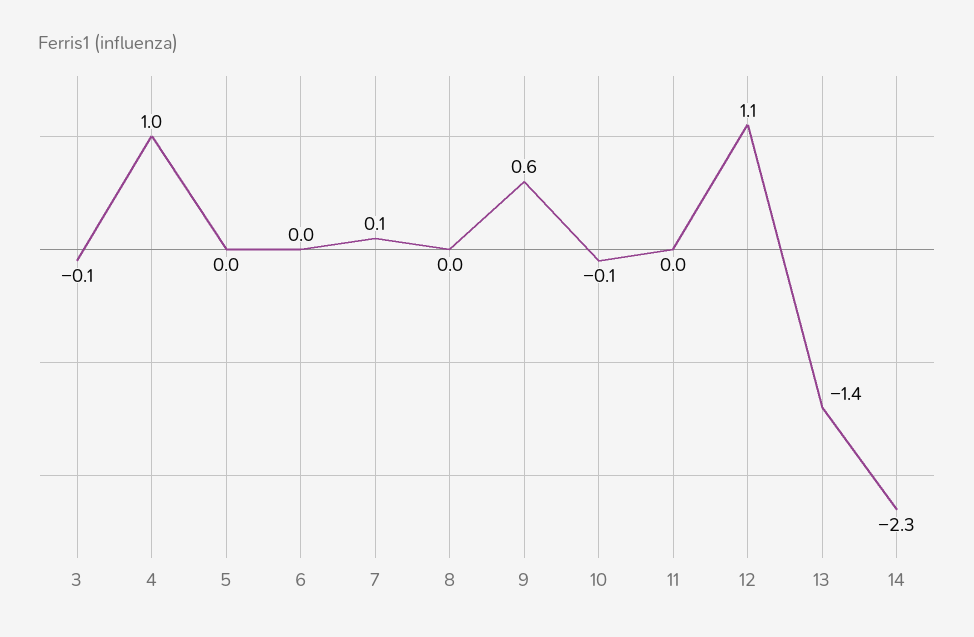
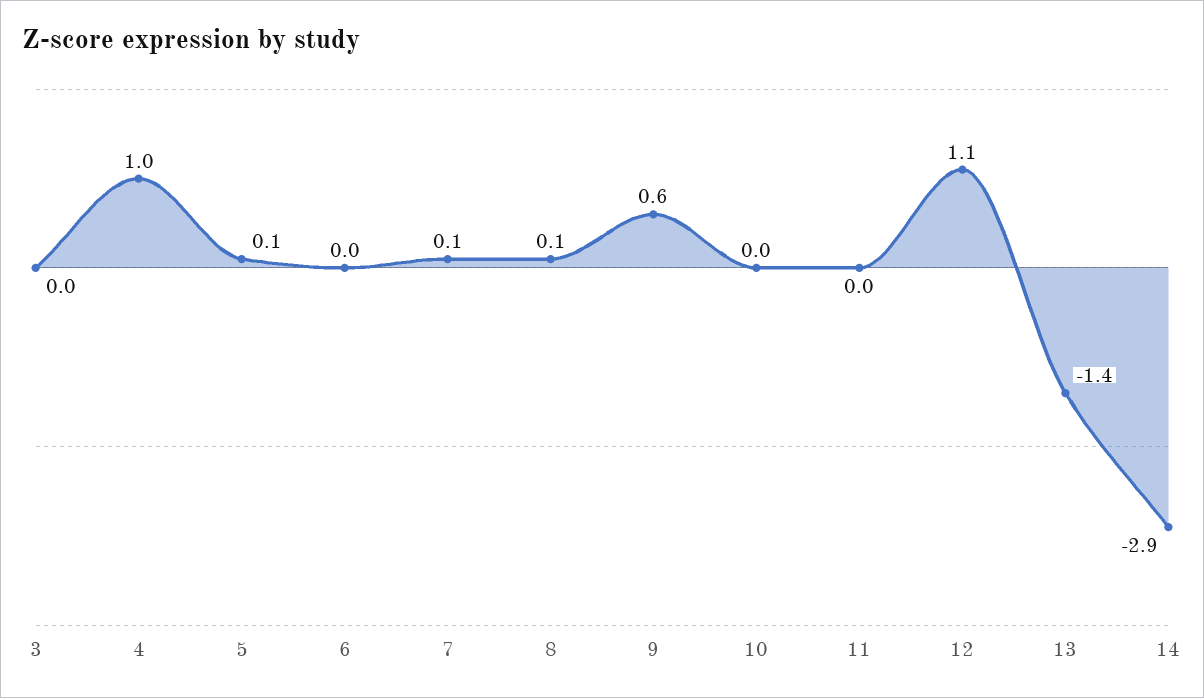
  {
-   "3": -0.1,
+   "3": 0,
    "4": 1,
-   "5": 0,
+   "5": 0.1,
    "6": 0,
    "7": 0.1,
-   "8": 0,
+   "8": 0.1,
    "9": 0.6,
-   "10": -0.1,
+   "10": 0,
    "11": 0,
    "12": 1.1,
    "13": -1.4,
-   "14": -2.3
+   "14": -2.9
  }

